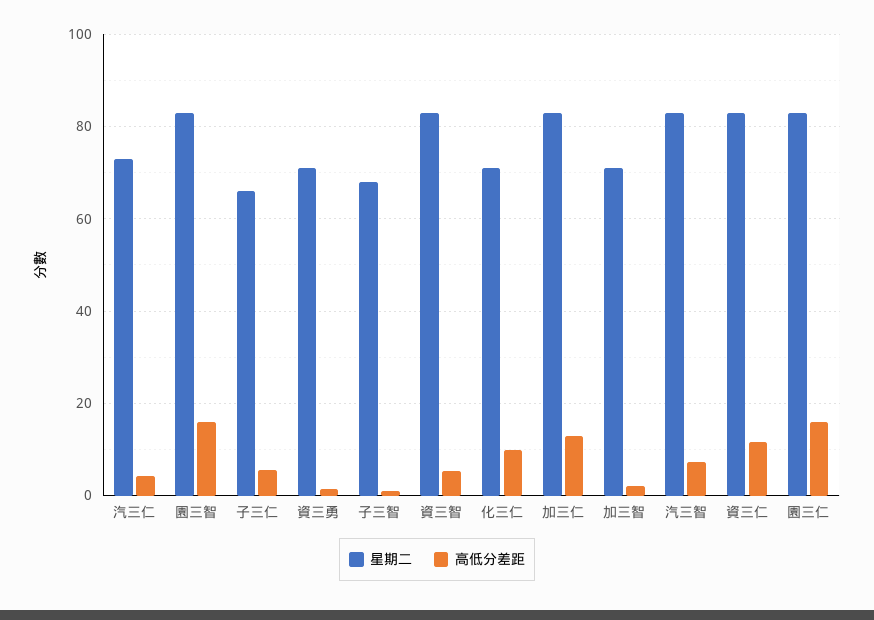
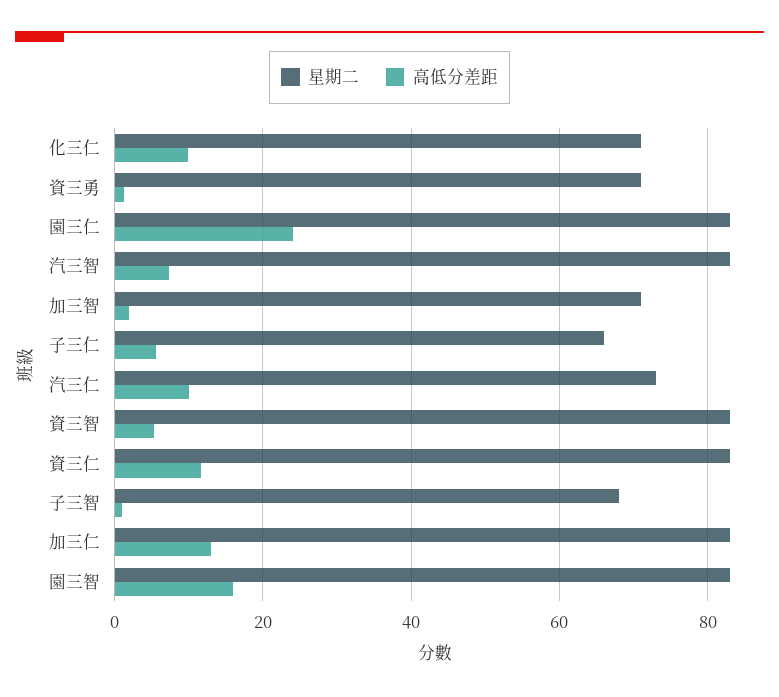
  {
    "星期二": {
      "汽三仁": 74,
      "園三智": 84,
      "子三仁": 66,
      "資三勇": 72,
      "子三智": 68,
      "資三智": 84,
      "化三仁": 72,
      "加三仁": 84,
      "加三智": 72,
      "汽三智": 84,
      "資三仁": 84,
      "園三仁": 84
    },
    "高低分差距": {
-     "汽三仁": 4,
+     "汽三仁": 10,
      "園三智": 16,
      "子三仁": 6,
      "資三勇": 2,
      "子三智": 2,
      "資三智": 6,
      "化三仁": 10,
      "加三仁": 14,
      "加三智": 2,
      "汽三智": 8,
      "資三仁": 12,
-     "園三仁": 16
+     "園三仁": 24
    }
  }

